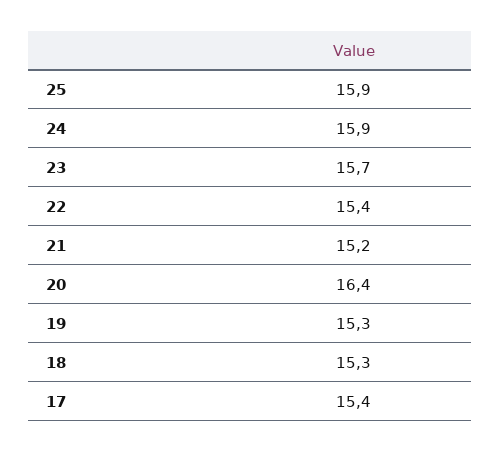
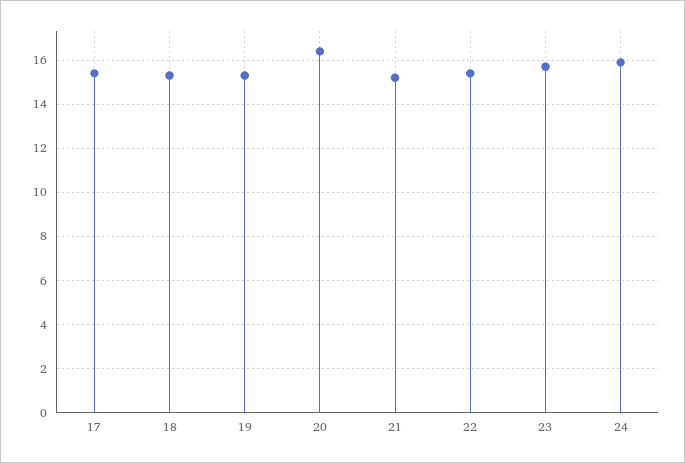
  {
-   "25": 15.9,
    "24": 15.9,
    "23": 15.7,
    "22": 15.4,
    "21": 15.2,
    "20": 16.4,
    "19": 15.3,
    "18": 15.3,
    "17": 15.4
  }

